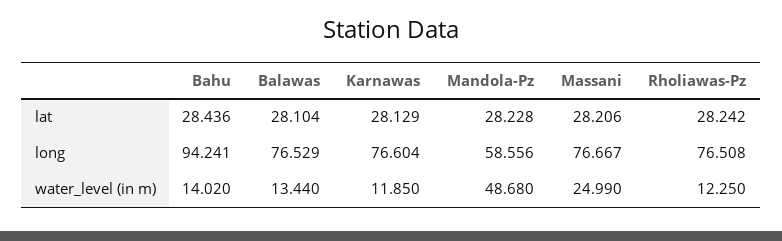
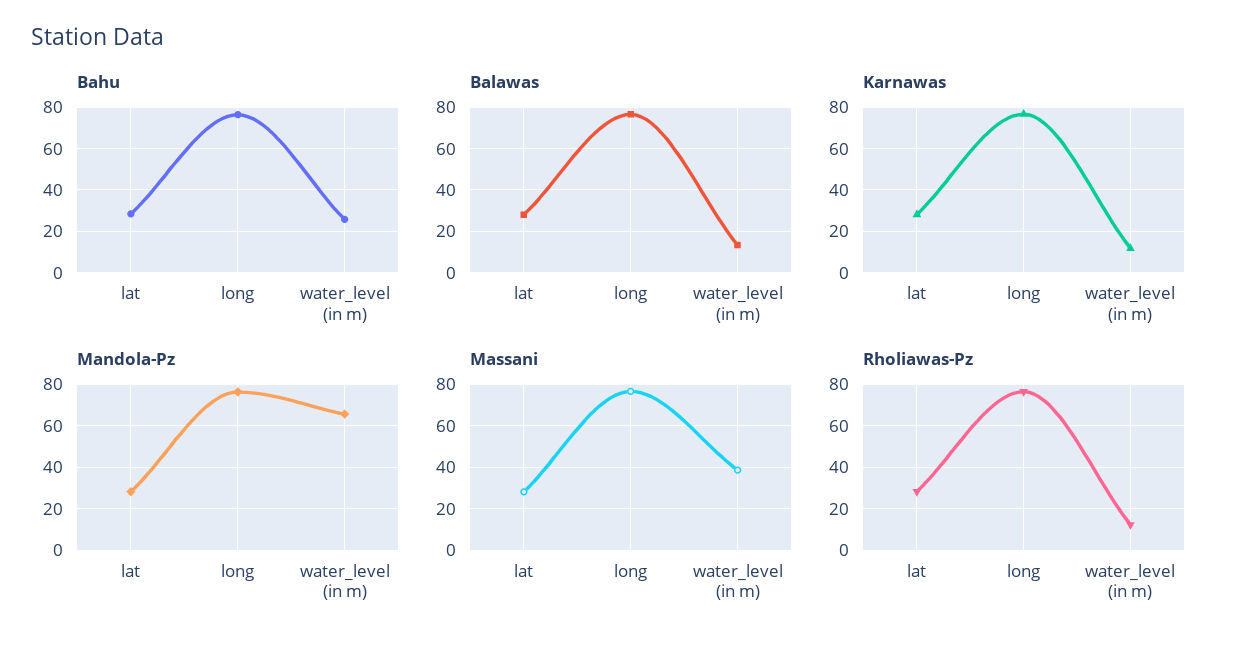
  {
    "Bahu": {
      "lat": 28.436,
-     "long": 94.241,
+     "long": 75,
-     "water_level (in m)": 14.02
+     "water_level (in m)": 25
    },
    "Balawas": {
      "lat": 28.104,
      "long": 76.529,
      "water_level (in m)": 13.44
    },
    "Karnawas": {
      "lat": 28.129,
      "long": 76.604,
      "water_level (in m)": 11.85
    },
    "Mandola-Pz": {
      "lat": 28.228,
-     "long": 58.556,
+     "long": 75,
-     "water_level (in m)": 48.68
+     "water_level (in m)": 65
    },
    "Massani": {
      "lat": 28.206,
      "long": 76.667,
-     "water_level (in m)": 24.99
+     "water_level (in m)": 40
    },
    "Rholiawas-Pz": {
      "lat": 28.242,
      "long": 76.508,
      "water_level (in m)": 12.25
    }
  }

